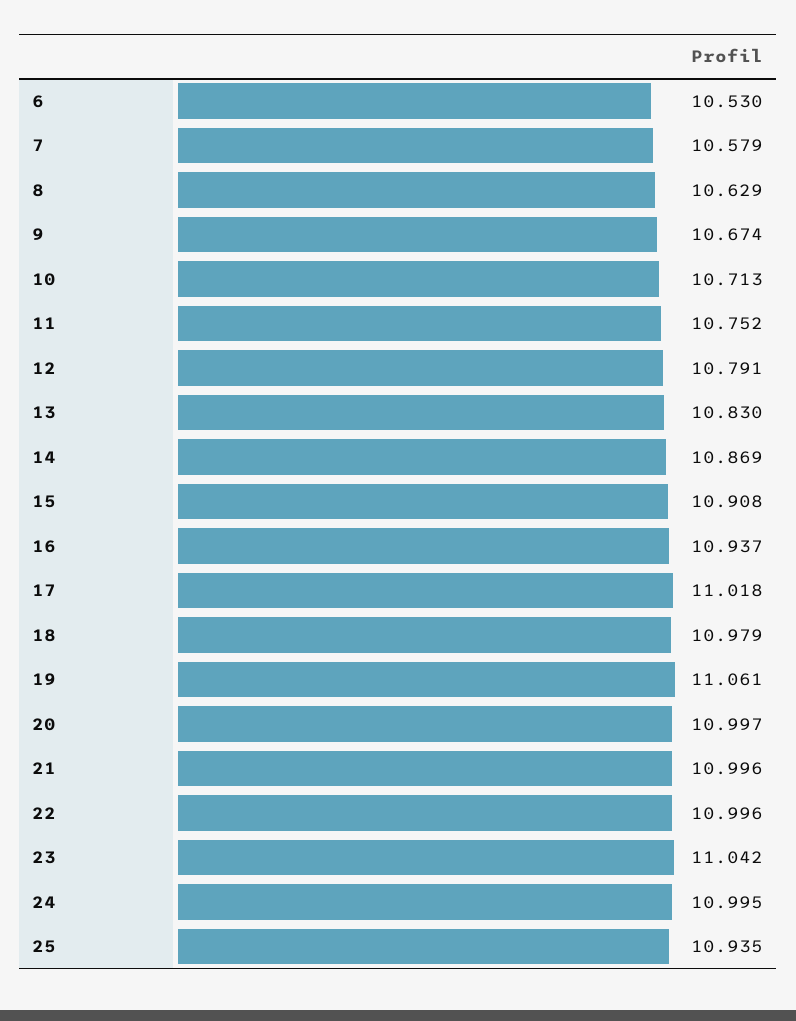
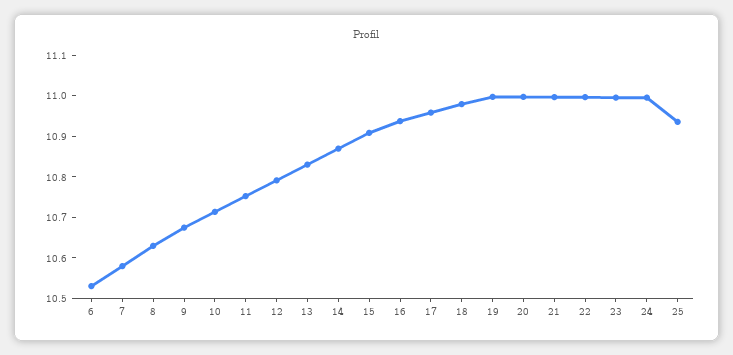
  {
    "6": 10.53,
    "7": 10.579,
    "8": 10.629,
    "9": 10.674,
    "10": 10.713,
    "11": 10.752,
    "12": 10.791,
    "13": 10.83,
    "14": 10.869,
    "15": 10.908,
    "16": 10.937,
-   "17": 11.018,
+   "17": 10.96,
    "18": 10.979,
-   "19": 11.061,
+   "19": 11,
    "20": 10.997,
    "21": 10.996,
    "22": 10.996,
-   "23": 11.042,
+   "23": 11,
    "24": 10.995,
    "25": 10.935
  }

